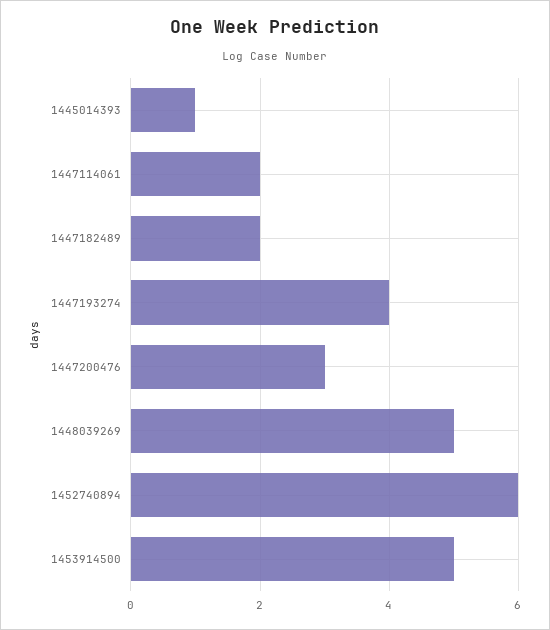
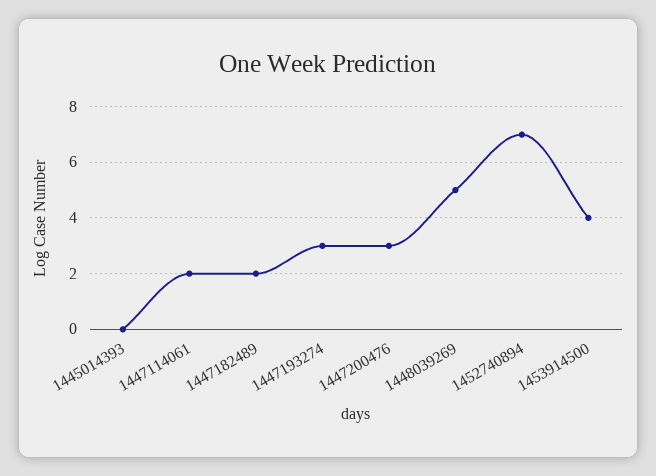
  {
-   "1445014393": 1,
+   "1445014393": 0,
    "1447114061": 2,
    "1447182489": 2,
-   "1447193274": 4,
+   "1447193274": 3,
    "1447200476": 3,
    "1448039269": 5,
-   "1452740894": 6,
+   "1452740894": 7,
-   "1453914500": 5
+   "1453914500": 4
  }

